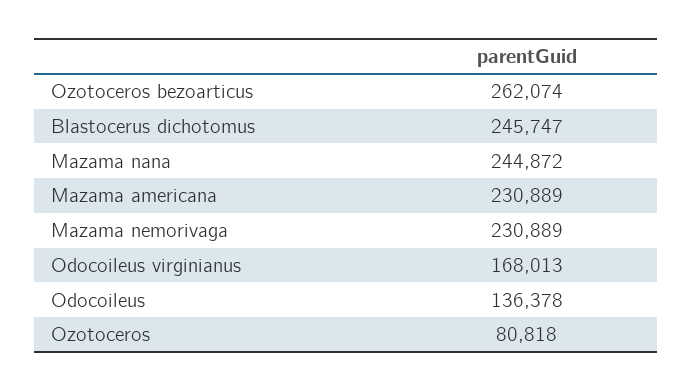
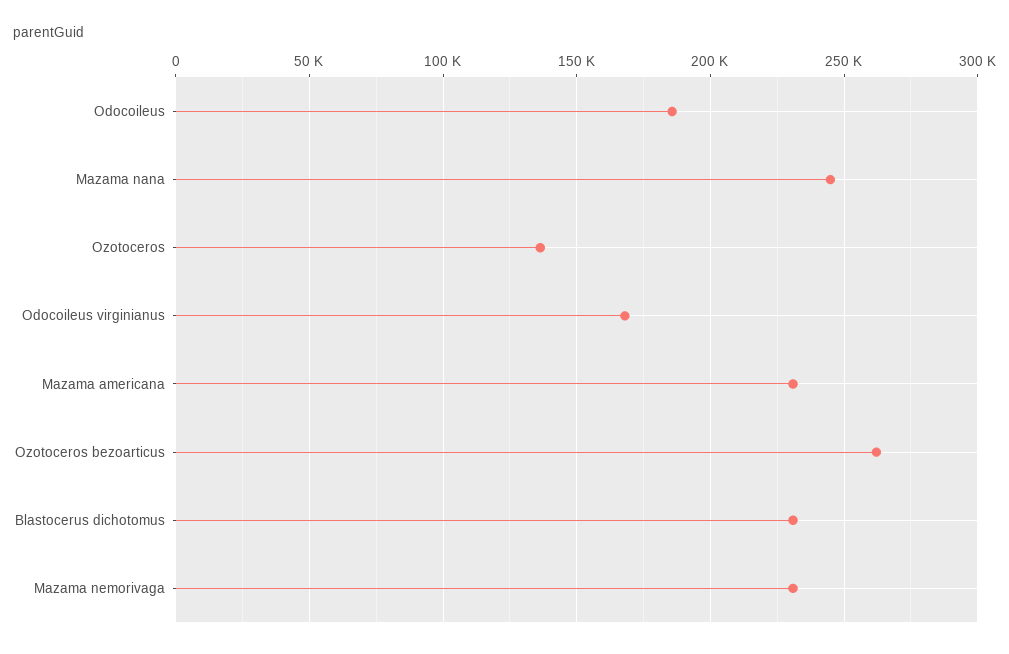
  {
    "Ozotoceros bezoarticus": 262074,
-   "Blastocerus dichotomus": 245747,
+   "Blastocerus dichotomus": 230000,
    "Mazama nana": 244872,
    "Mazama americana": 230889,
    "Mazama nemorivaga": 230889,
    "Odocoileus virginianus": 168013,
-   "Odocoileus": 136378,
+   "Odocoileus": 185000,
-   "Ozotoceros": 80818
+   "Ozotoceros": 135000
  }

